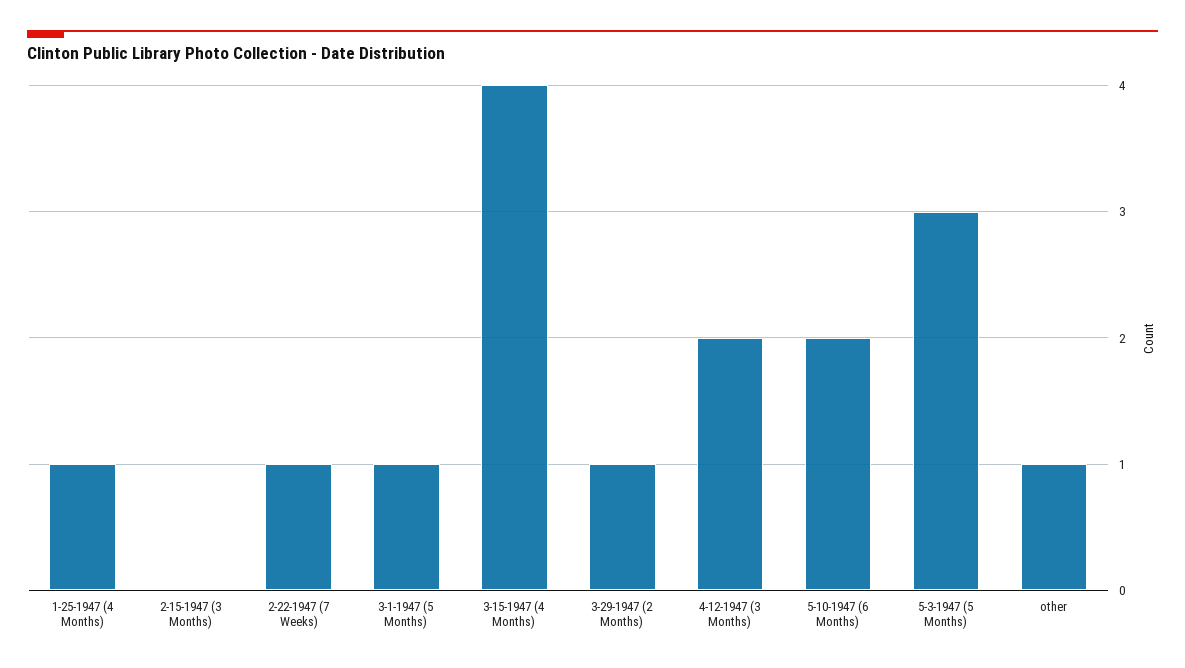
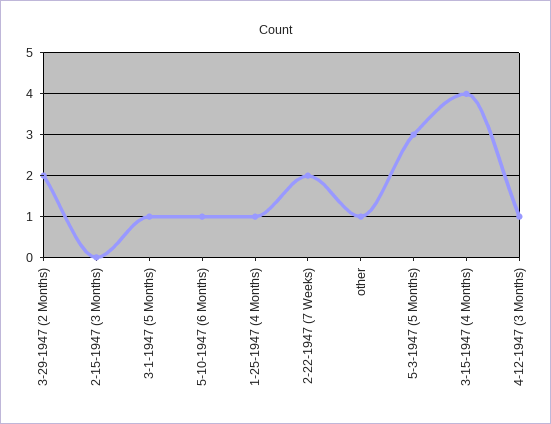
  {
    "1-25-1947 (4 Months)": 1,
    "2-15-1947 (3 Months)": 0,
-   "2-22-1947 (7 Weeks)": 1,
+   "2-22-1947 (7 Weeks)": 2,
    "3-1-1947 (5 Months)": 1,
    "3-15-1947 (4 Months)": 4,
-   "3-29-1947 (2 Months)": 1,
+   "3-29-1947 (2 Months)": 2,
-   "4-12-1947 (3 Months)": 2,
+   "4-12-1947 (3 Months)": 1,
-   "5-10-1947 (6 Months)": 2,
+   "5-10-1947 (6 Months)": 1,
    "5-3-1947 (5 Months)": 3,
    "other": 1
  }

